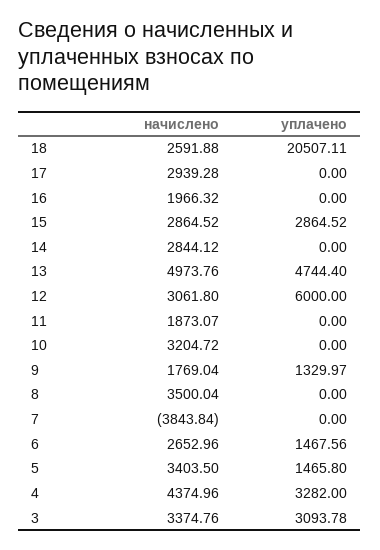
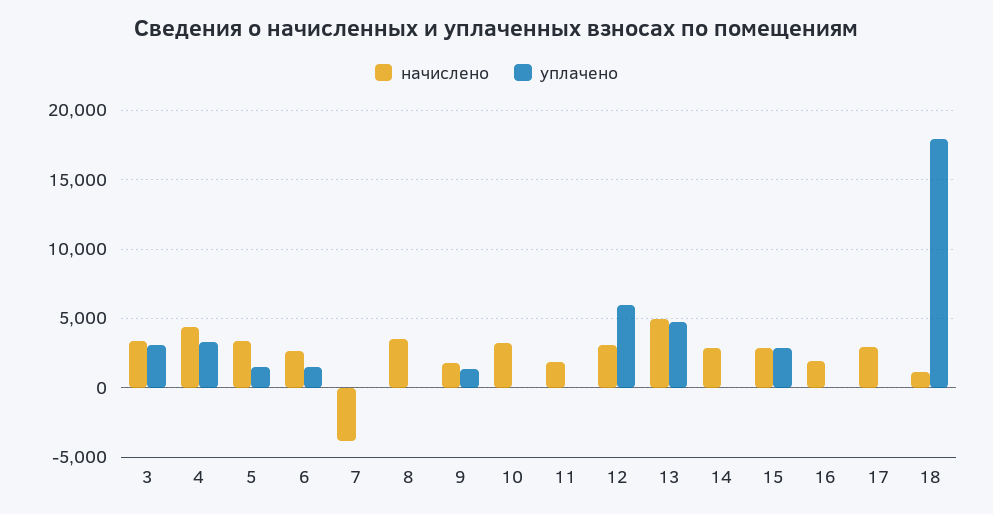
  {
    "начислено": {
-     "18": 2591.88,
+     "18": 1000,
      "17": 2939.28,
      "16": 1966.32,
      "15": 2864.52,
      "14": 2844.12,
      "13": 4973.76,
      "12": 3061.8,
      "11": 1873.07,
      "10": 3204.72,
      "9": 1769.04,
      "8": 3500.04,
      "7": -3843.84,
      "6": 2652.96,
      "5": 3403.5,
      "4": 4374.96,
      "3": 3374.76
    },
    "уплачено": {
-     "18": 20507.11,
+     "18": 18000,
      "17": 0,
      "16": 0,
      "15": 2864.52,
      "14": 0,
      "13": 4744.4,
      "12": 6000,
      "11": 0,
      "10": 0,
      "9": 1329.97,
      "8": 0,
      "7": 0,
      "6": 1467.56,
      "5": 1465.8,
      "4": 3282,
      "3": 3093.78
    }
  }

